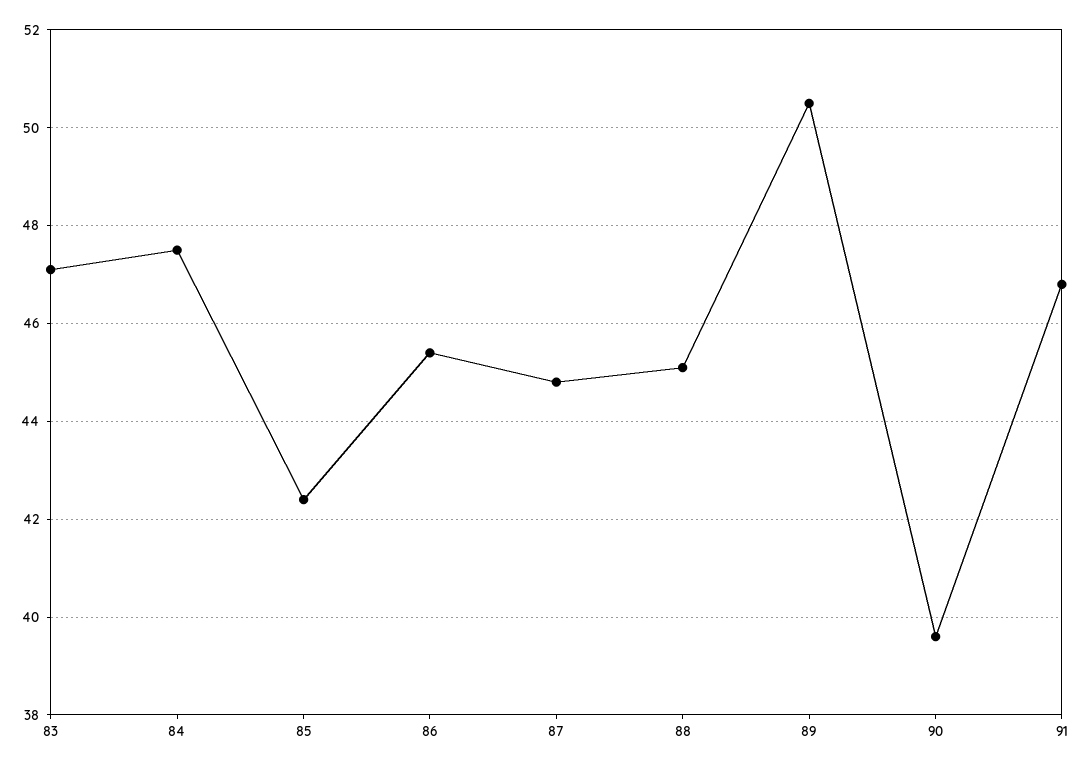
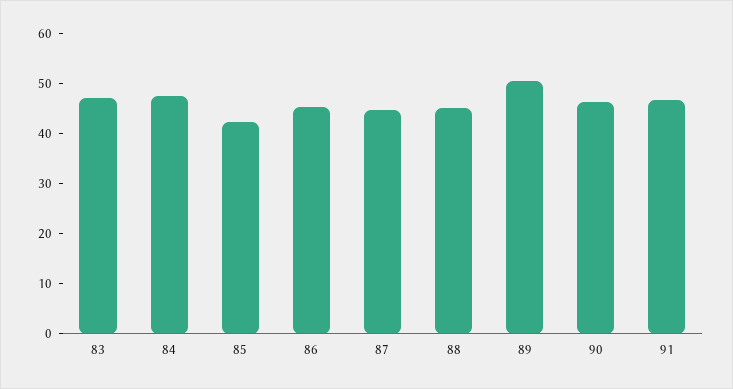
  {
    "83": 47,
    "84": 47.5,
    "85": 42.5,
    "86": 45.5,
    "87": 45,
    "88": 45,
    "89": 50.5,
-   "90": 39.5,
+   "90": 46,
    "91": 47
  }

